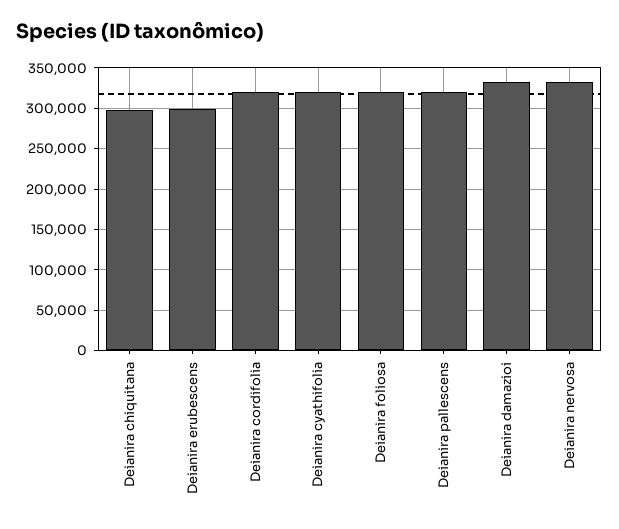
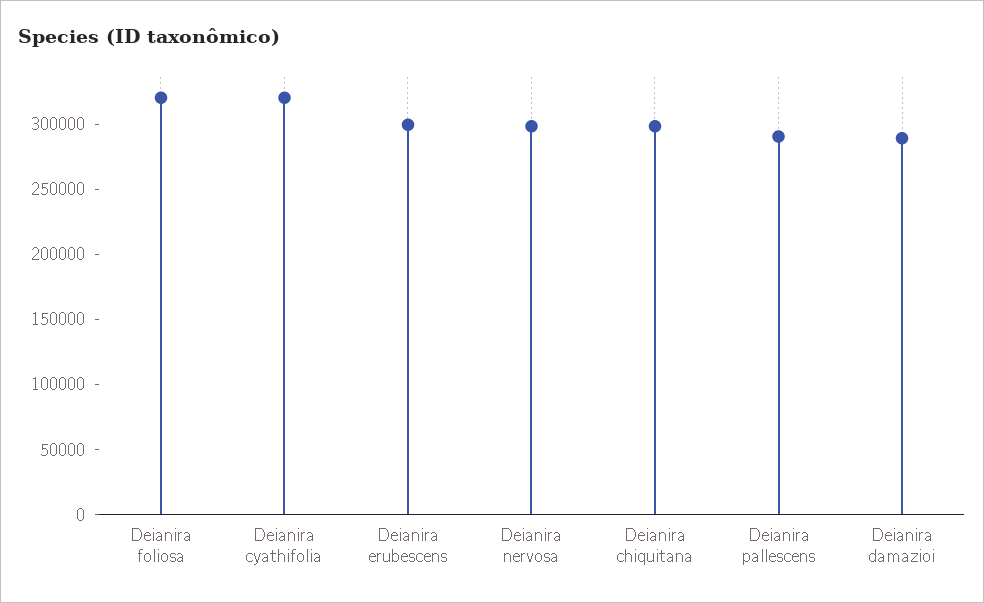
  {
    "Deianira chiquitana": 300000,
    "Deianira erubescens": 300000,
-   "Deianira cordifolia": 320000,
    "Deianira cyathifolia": 320000,
    "Deianira foliosa": 320000,
-   "Deianira pallescens": 320000,
+   "Deianira pallescens": 290000,
-   "Deianira damazioi": 330000,
+   "Deianira damazioi": 290000,
-   "Deianira nervosa": 330000
+   "Deianira nervosa": 300000
  }

